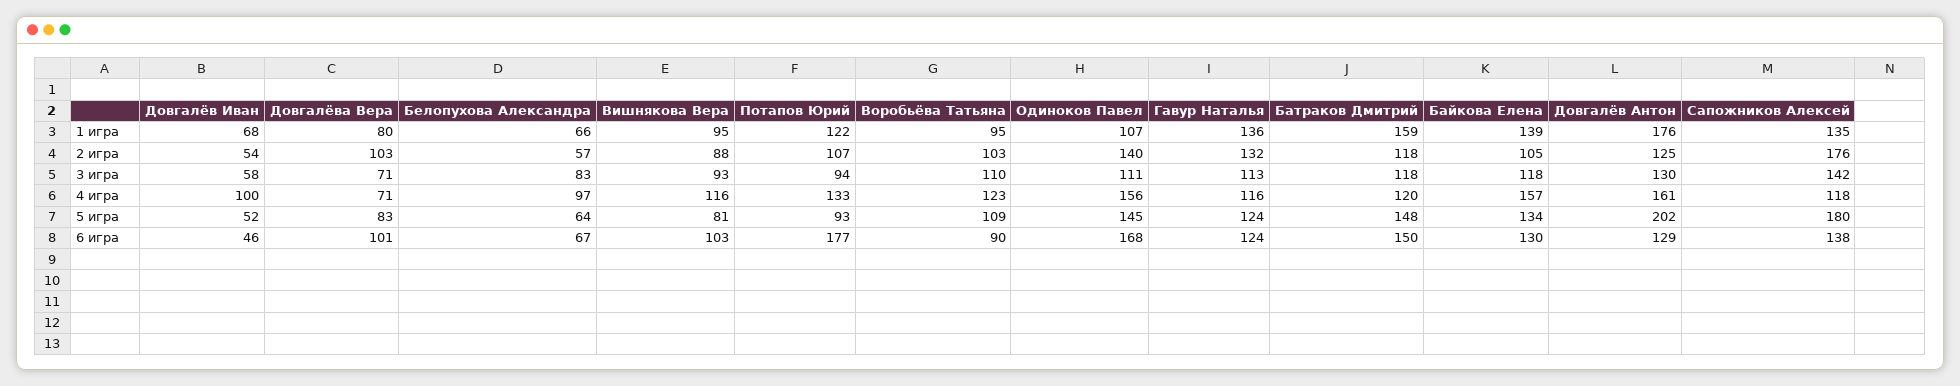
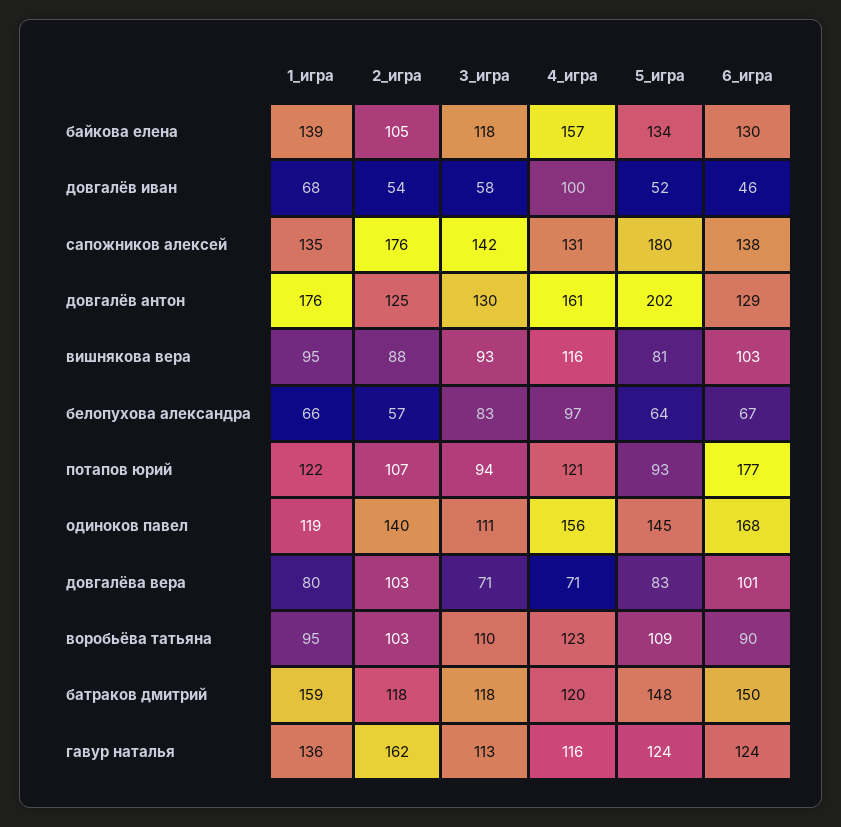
  {
    "Довгалёв Иван": {
      "1 игра": 68,
      "2 игра": 54,
      "3 игра": 58,
      "4 игра": 100,
      "5 игра": 52,
      "6 игра": 46
    },
    "Довгалёва Вера": {
      "1 игра": 80,
      "2 игра": 103,
      "3 игра": 71,
      "4 игра": 71,
      "5 игра": 83,
      "6 игра": 101
    },
    "Белопухова Александра": {
      "1 игра": 66,
      "2 игра": 57,
      "3 игра": 83,
      "4 игра": 97,
      "5 игра": 64,
      "6 игра": 67
    },
    "Вишнякова Вера": {
      "1 игра": 95,
      "2 игра": 88,
      "3 игра": 93,
      "4 игра": 116,
      "5 игра": 81,
      "6 игра": 103
    },
    "Потапов Юрий": {
      "1 игра": 122,
      "2 игра": 107,
      "3 игра": 94,
-     "4 игра": 133,
+     "4 игра": 121,
      "5 игра": 93,
      "6 игра": 177
    },
    "Воробьёва Татьяна": {
      "1 игра": 95,
      "2 игра": 103,
      "3 игра": 110,
      "4 игра": 123,
      "5 игра": 109,
      "6 игра": 90
    },
    "Одиноков Павел": {
-     "1 игра": 107,
+     "1 игра": 119,
      "2 игра": 140,
      "3 игра": 111,
      "4 игра": 156,
      "5 игра": 145,
      "6 игра": 168
    },
    "Гавур Наталья": {
      "1 игра": 136,
-     "2 игра": 132,
+     "2 игра": 162,
      "3 игра": 113,
      "4 игра": 116,
      "5 игра": 124,
      "6 игра": 124
    },
    "Батраков Дмитрий": {
      "1 игра": 159,
      "2 игра": 118,
      "3 игра": 118,
      "4 игра": 120,
      "5 игра": 148,
      "6 игра": 150
    },
    "Байкова Елена": {
      "1 игра": 139,
      "2 игра": 105,
      "3 игра": 118,
      "4 игра": 157,
      "5 игра": 134,
      "6 игра": 130
    },
    "Довгалёв Антон": {
      "1 игра": 176,
      "2 игра": 125,
      "3 игра": 130,
      "4 игра": 161,
      "5 игра": 202,
      "6 игра": 129
    },
    "Сапожников Алексей": {
      "1 игра": 135,
      "2 игра": 176,
      "3 игра": 142,
-     "4 игра": 118,
+     "4 игра": 131,
      "5 игра": 180,
      "6 игра": 138
    }
  }

